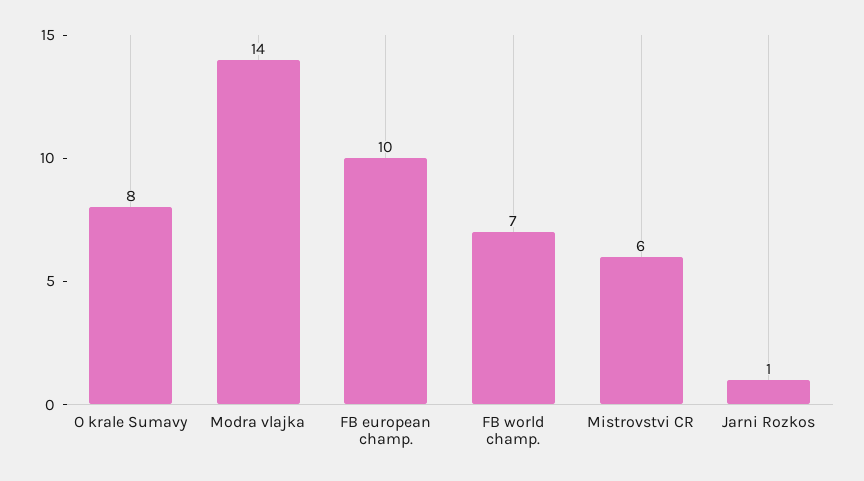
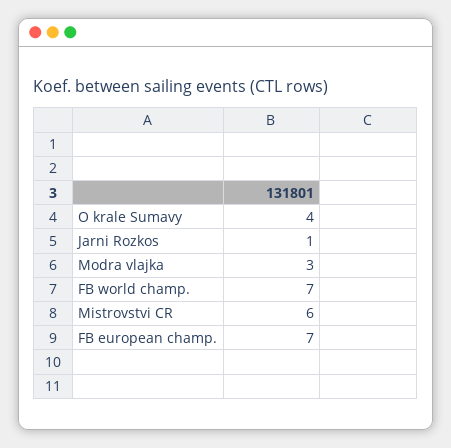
  {
-   "O krale Sumavy": 8,
+   "O krale Sumavy": 4,
-   "Modra vlajka": 14,
+   "Modra vlajka": 3,
-   "FB european champ.": 10,
+   "FB european champ.": 7,
    "FB world champ.": 7,
    "Mistrovstvi CR": 6,
    "Jarni Rozkos": 1
  }

